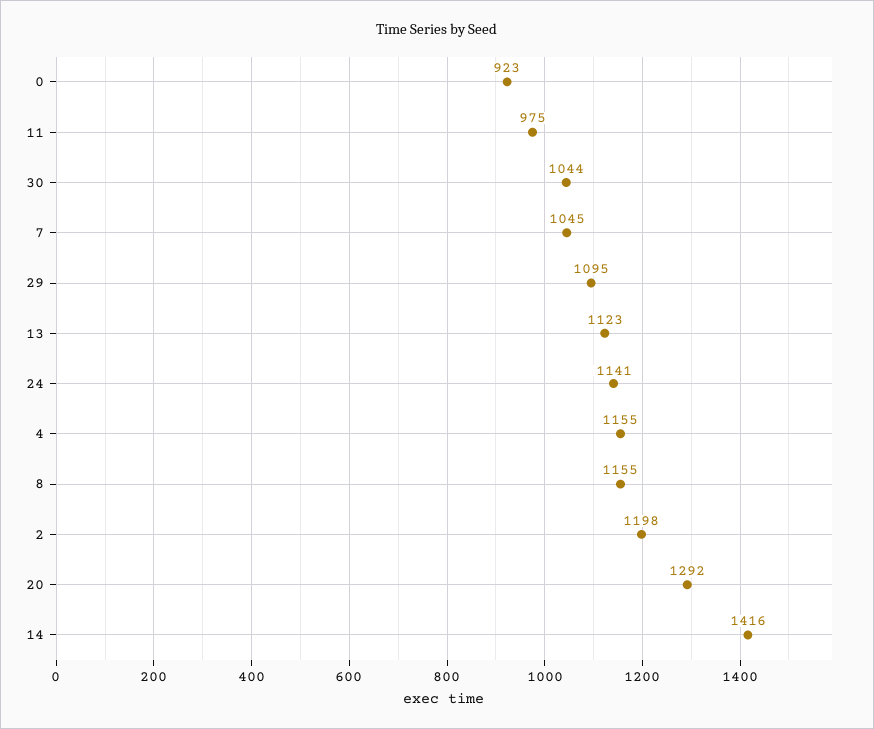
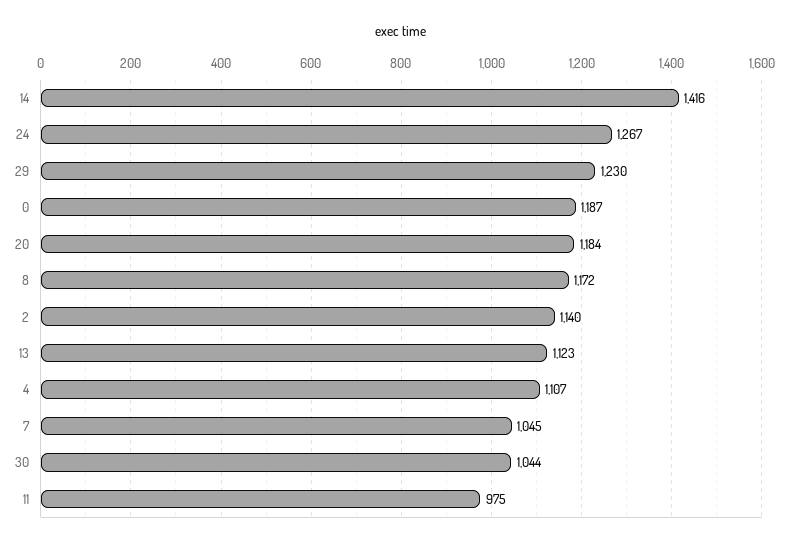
  {
-   "0": 923,
+   "0": 1187,
    "11": 975,
    "30": 1044,
    "7": 1045,
-   "29": 1095,
+   "29": 1230,
    "13": 1123,
-   "24": 1141,
+   "24": 1267,
-   "4": 1155,
+   "4": 1107,
-   "8": 1155,
+   "8": 1172,
-   "2": 1198,
+   "2": 1140,
-   "20": 1292,
+   "20": 1184,
    "14": 1416
  }

